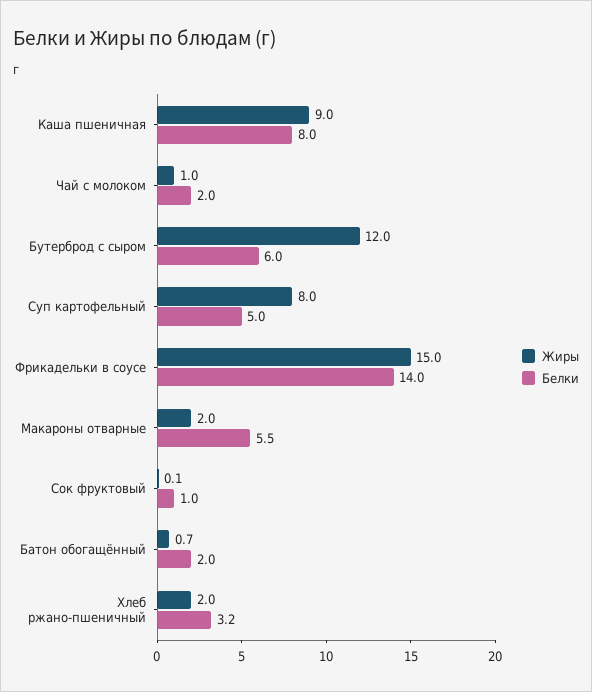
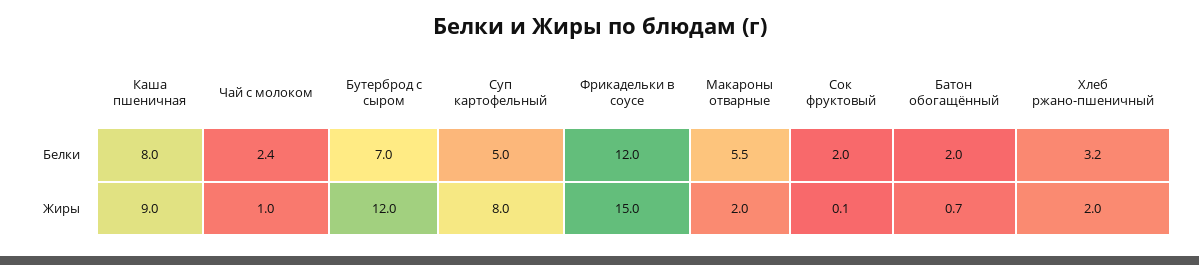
  {
    "Жиры": {
      "Каша пшеничная": 9,
      "Чай с молоком": 1,
      "Бутерброд с сыром": 12,
      "Суп картофельный": 8,
      "Фрикадельки в соусе": 15,
      "Макароны отварные": 2,
      "Сок фруктовый": 0.1,
      "Батон обогащённый": 0.7,
      "Хлеб ржано-пшеничный": 2
    },
    "Белки": {
      "Каша пшеничная": 8,
-     "Чай с молоком": 2,
+     "Чай с молоком": 2.4,
-     "Бутерброд с сыром": 6,
+     "Бутерброд с сыром": 7,
      "Суп картофельный": 5,
-     "Фрикадельки в соусе": 14,
+     "Фрикадельки в соусе": 12,
      "Макароны отварные": 5.5,
-     "Сок фруктовый": 1,
+     "Сок фруктовый": 2,
      "Батон обогащённый": 2,
      "Хлеб ржано-пшеничный": 3.2
    }
  }

